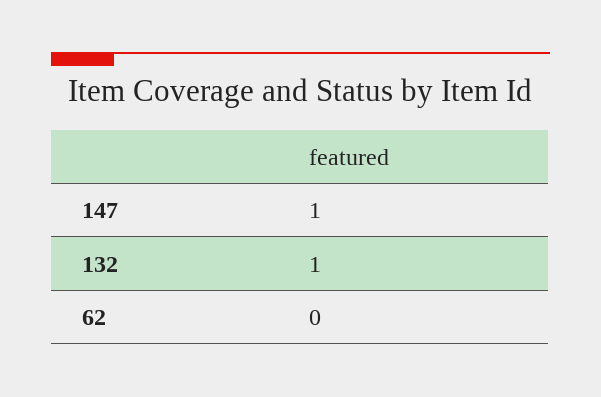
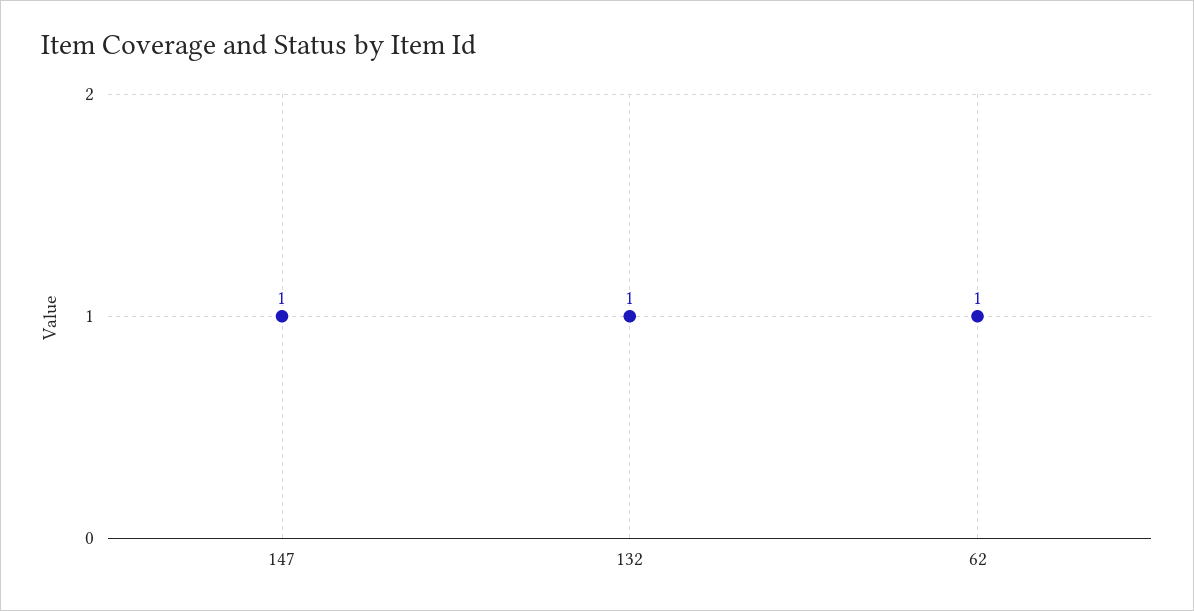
  {
    "147": 1,
    "132": 1,
-   "62": 0
+   "62": 1
  }

